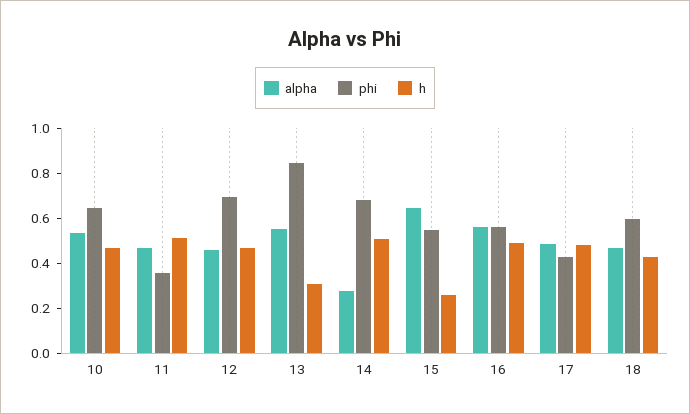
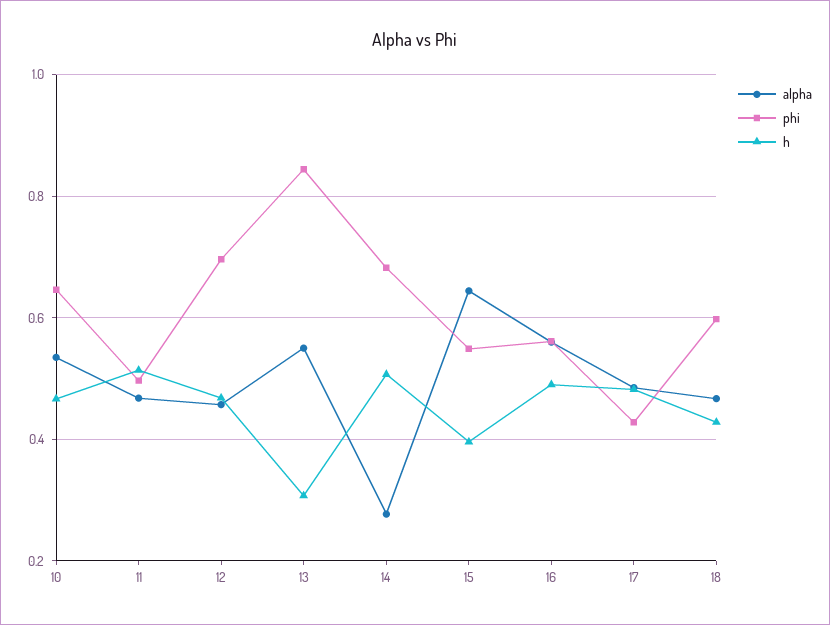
  {
    "alpha": {
      "10": 0.54,
      "11": 0.46,
      "12": 0.46,
      "13": 0.54,
      "14": 0.28,
      "15": 0.64,
      "16": 0.56,
      "17": 0.48,
      "18": 0.46
    },
    "phi": {
      "10": 0.64,
-     "11": 0.35,
+     "11": 0.5,
      "12": 0.7,
      "13": 0.84,
      "14": 0.68,
      "15": 0.54,
      "16": 0.56,
      "17": 0.42,
      "18": 0.6
    },
    "h": {
      "10": 0.46,
      "11": 0.52,
      "12": 0.46,
      "13": 0.3,
      "14": 0.5,
-     "15": 0.25,
+     "15": 0.4,
      "16": 0.48,
      "17": 0.48,
      "18": 0.42
    }
  }

